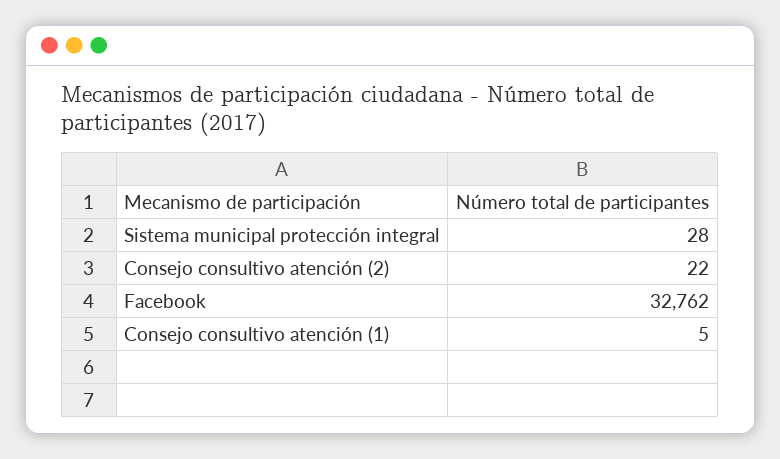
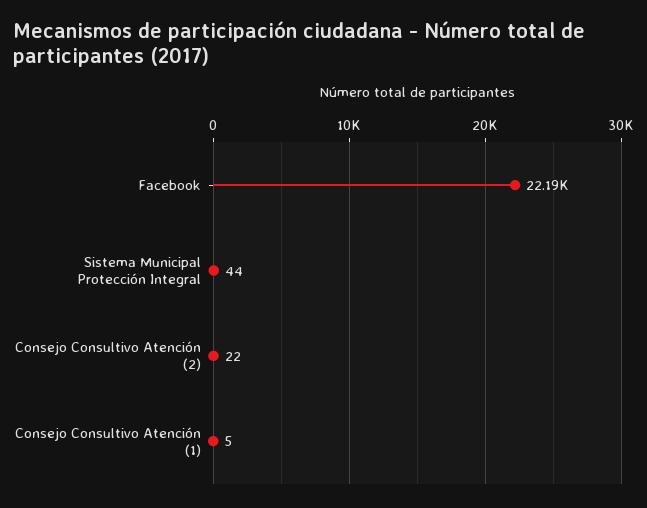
  {
-   "Sistema municipal protección integral": 28,
+   "Sistema municipal protección integral": 44,
    "Consejo consultivo atención (2)": 22,
-   "Facebook": 32762,
+   "Facebook": 22190,
    "Consejo consultivo atención (1)": 5
  }

